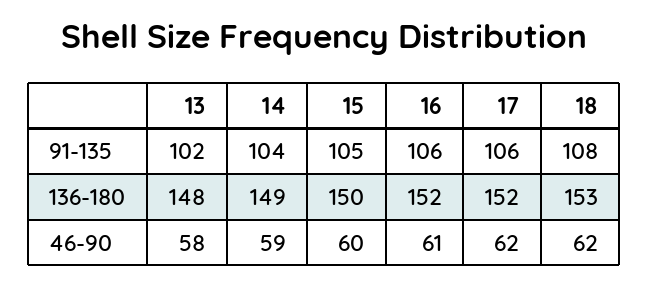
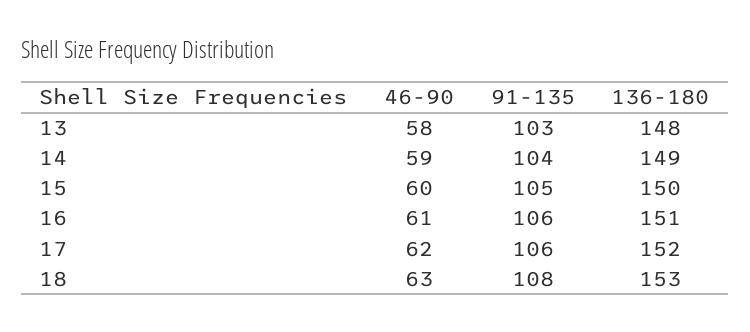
  {
    "13": {
-     "91-135": 102,
+     "91-135": 103,
      "136-180": 148,
      "46-90": 58
    },
    "14": {
      "91-135": 104,
      "136-180": 149,
      "46-90": 59
    },
    "15": {
      "91-135": 105,
      "136-180": 150,
      "46-90": 60
    },
    "16": {
      "91-135": 106,
-     "136-180": 152,
+     "136-180": 151,
      "46-90": 61
    },
    "17": {
      "91-135": 106,
      "136-180": 152,
      "46-90": 62
    },
    "18": {
      "91-135": 108,
      "136-180": 153,
-     "46-90": 62
+     "46-90": 63
    }
  }

